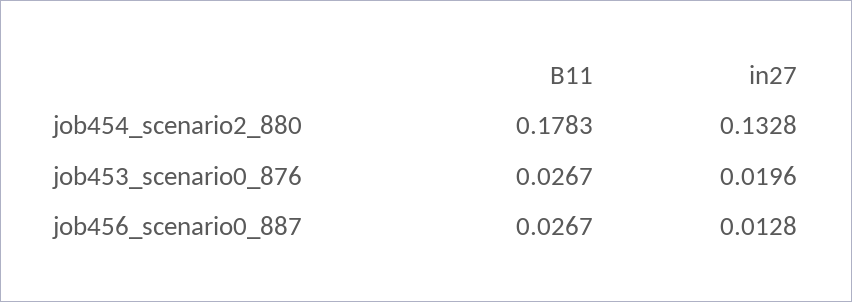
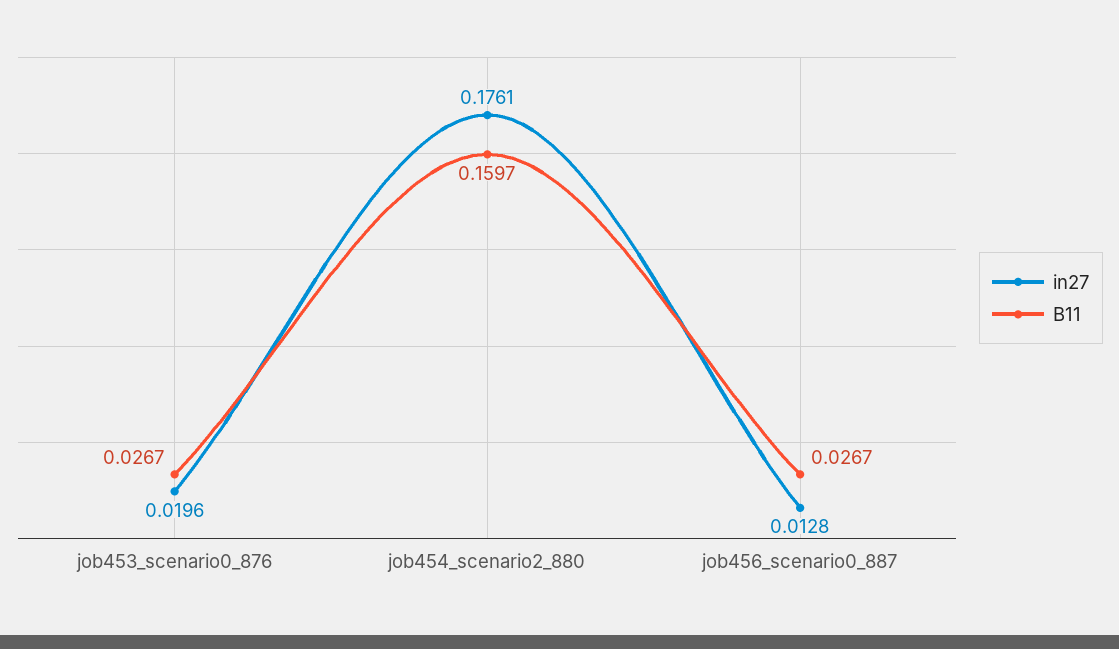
  {
    "B11": {
-     "job454_scenario2_880": 0.1783,
+     "job454_scenario2_880": 0.1597,
      "job453_scenario0_876": 0.0267,
      "job456_scenario0_887": 0.0267
    },
    "in27": {
-     "job454_scenario2_880": 0.1328,
+     "job454_scenario2_880": 0.1761,
      "job453_scenario0_876": 0.0196,
      "job456_scenario0_887": 0.0128
    }
  }

